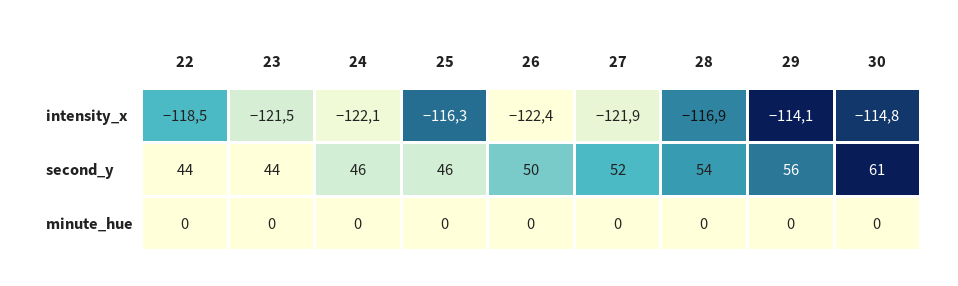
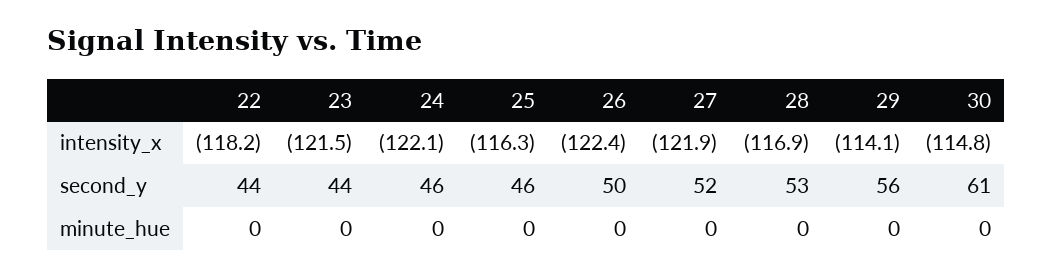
  {
    "22": {
-     "intensity_x": -118.5,
+     "intensity_x": -118.2,
      "second_y": 44,
      "minute_hue": 0
    },
    "23": {
      "intensity_x": -121.5,
      "second_y": 44,
      "minute_hue": 0
    },
    "24": {
      "intensity_x": -122.1,
      "second_y": 46,
      "minute_hue": 0
    },
    "25": {
      "intensity_x": -116.3,
      "second_y": 46,
      "minute_hue": 0
    },
    "26": {
      "intensity_x": -122.4,
      "second_y": 50,
      "minute_hue": 0
    },
    "27": {
      "intensity_x": -121.9,
      "second_y": 52,
      "minute_hue": 0
    },
    "28": {
      "intensity_x": -116.9,
-     "second_y": 54,
+     "second_y": 53,
      "minute_hue": 0
    },
    "29": {
      "intensity_x": -114.1,
      "second_y": 56,
      "minute_hue": 0
    },
    "30": {
      "intensity_x": -114.8,
      "second_y": 61,
      "minute_hue": 0
    }
  }

